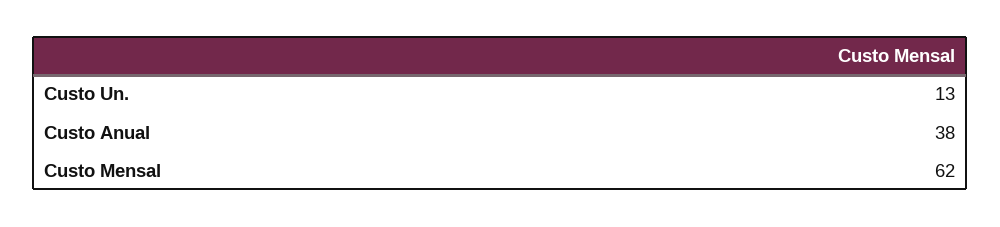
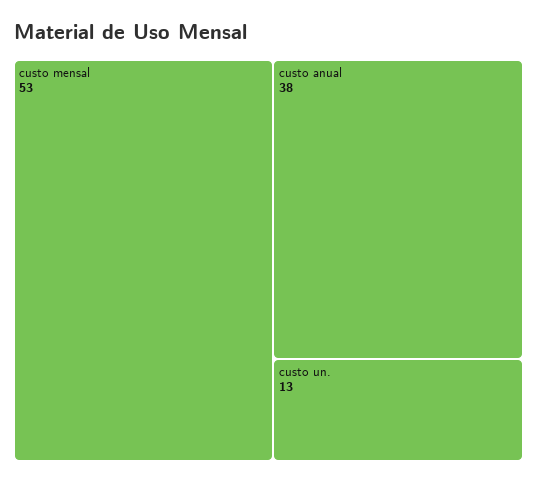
  {
    "Custo Un.": 13,
    "Custo Anual": 38,
-   "Custo Mensal": 62
+   "Custo Mensal": 53
  }

